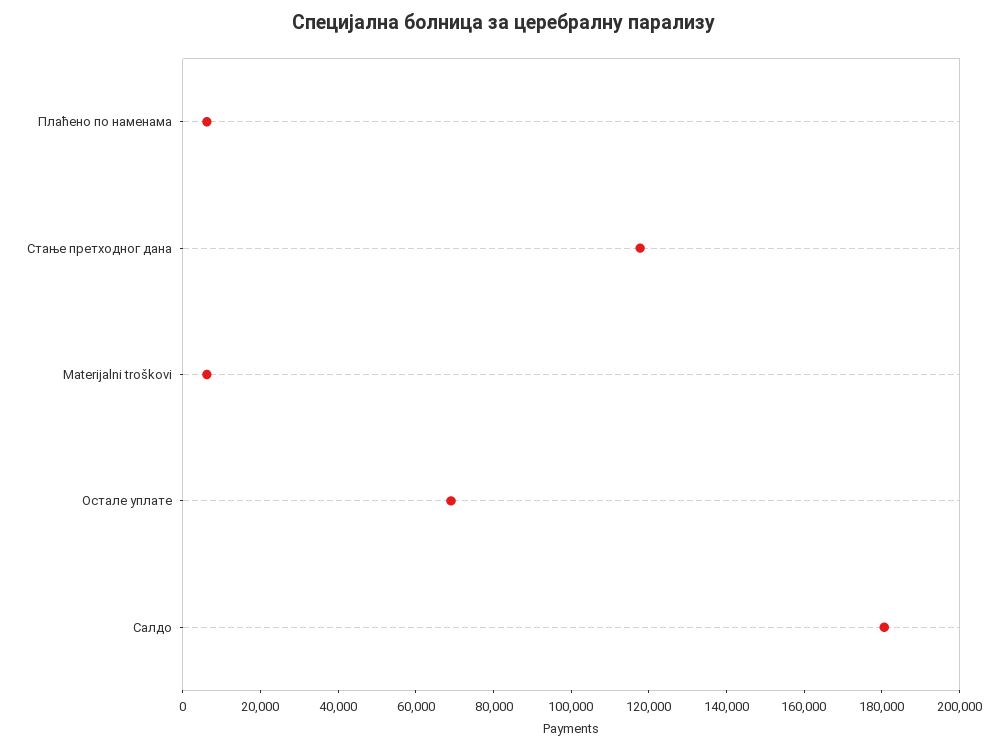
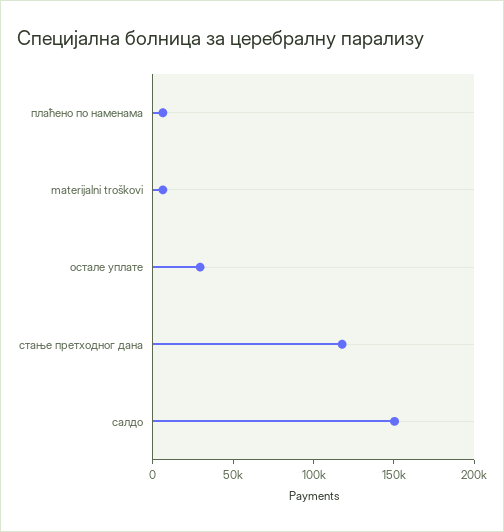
  {
    "Плаћено по наменама": 5000,
    "Стање претходног дана": 120000,
    "Materijalni troškovi": 5000,
-   "Остале уплате": 70000,
+   "Остале уплате": 30000,
-   "Салдо": 180000
+   "Салдо": 150000
  }

